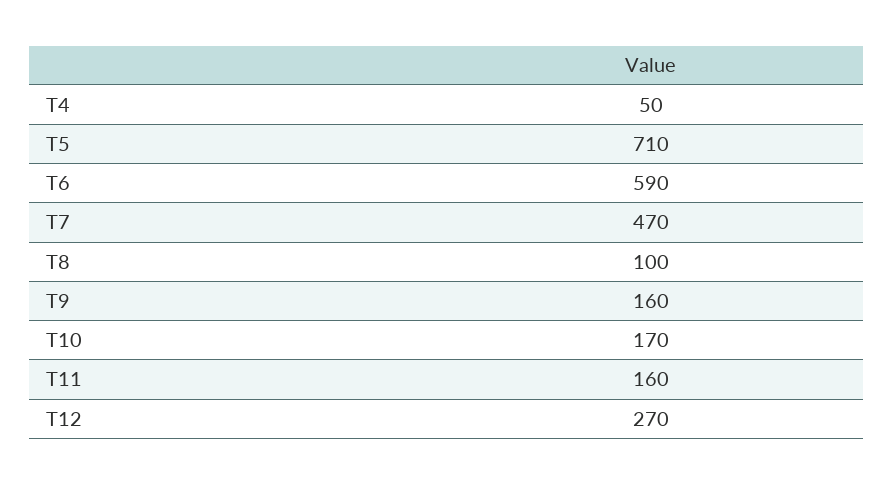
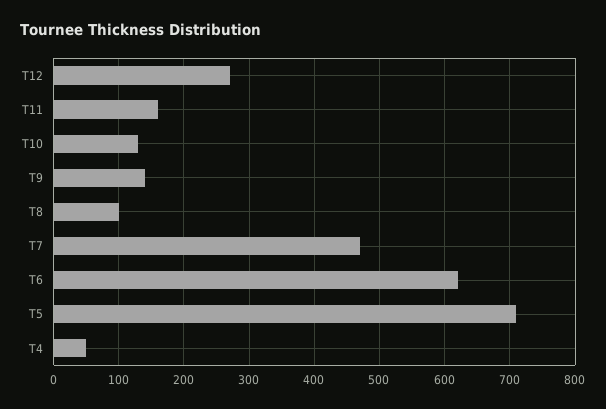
  {
    "T4": 50,
    "T5": 710,
-   "T6": 590,
+   "T6": 620,
    "T7": 470,
    "T8": 100,
-   "T9": 160,
+   "T9": 140,
-   "T10": 170,
+   "T10": 130,
    "T11": 160,
    "T12": 270
  }

